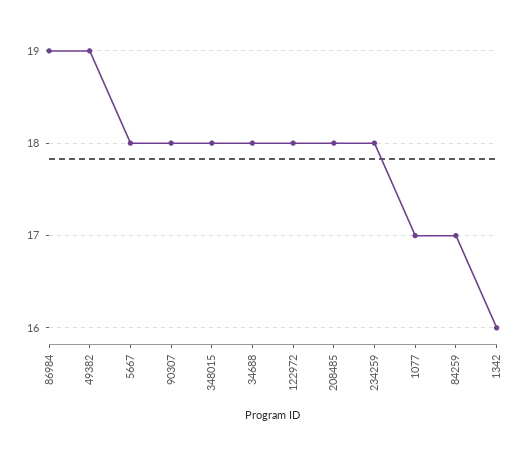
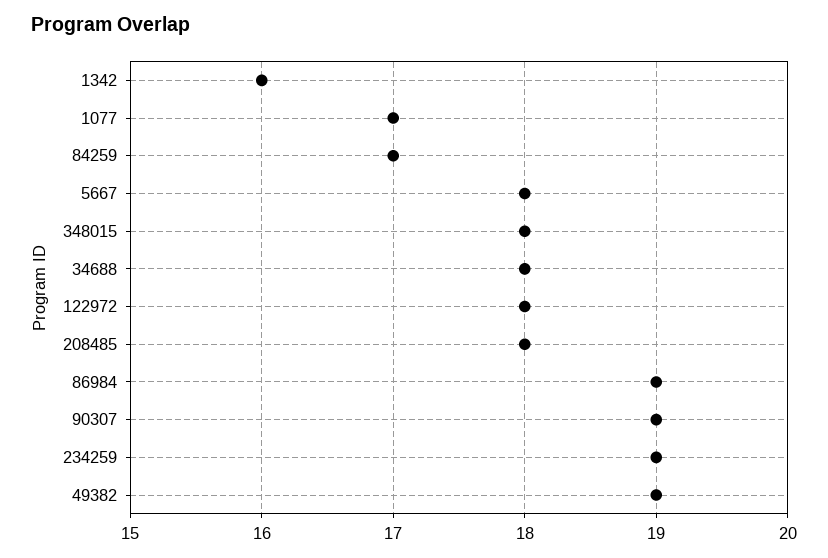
  {
    "86984": 19,
    "49382": 19,
    "5667": 18,
-   "90307": 18,
+   "90307": 19,
    "348015": 18,
    "34688": 18,
    "122972": 18,
    "208485": 18,
-   "234259": 18,
+   "234259": 19,
    "1077": 17,
    "84259": 17,
    "1342": 16
  }

